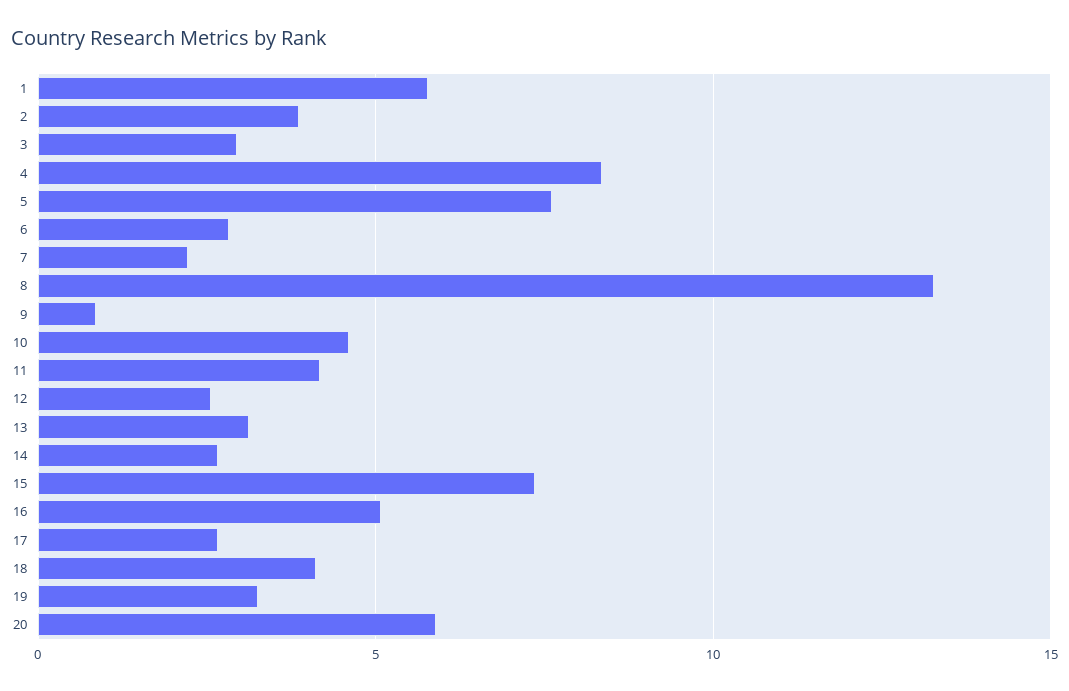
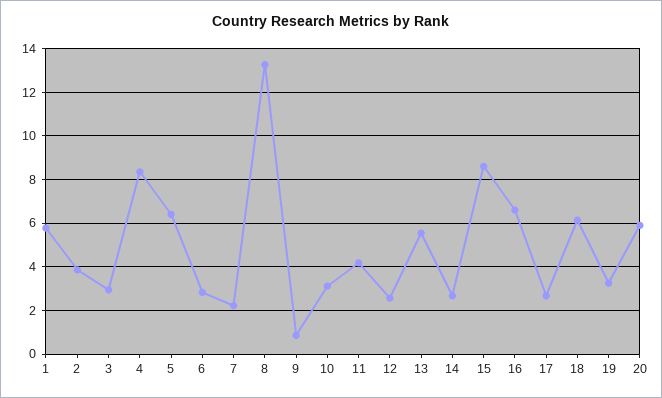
  {
    "1": 6,
    "2": 4,
    "3": 3,
    "4": 8.5,
-   "5": 7.5,
+   "5": 6.5,
    "6": 3,
    "7": 2,
    "8": 13.5,
    "9": 1,
-   "10": 4.5,
+   "10": 3,
    "11": 4,
    "12": 2.5,
-   "13": 3,
+   "13": 5.5,
    "14": 2.5,
-   "15": 7.5,
+   "15": 8.5,
-   "16": 5,
+   "16": 6.5,
    "17": 2.5,
-   "18": 4,
+   "18": 6,
    "19": 3.5,
    "20": 6
  }

